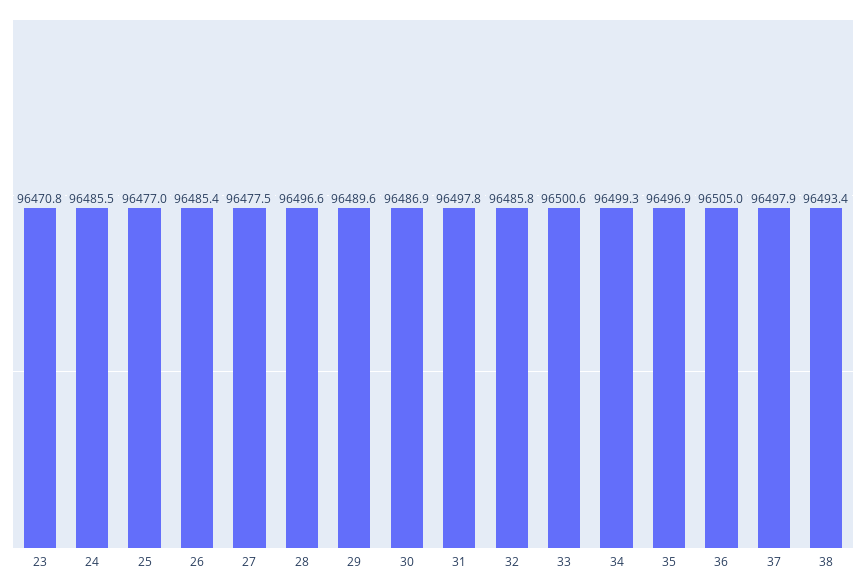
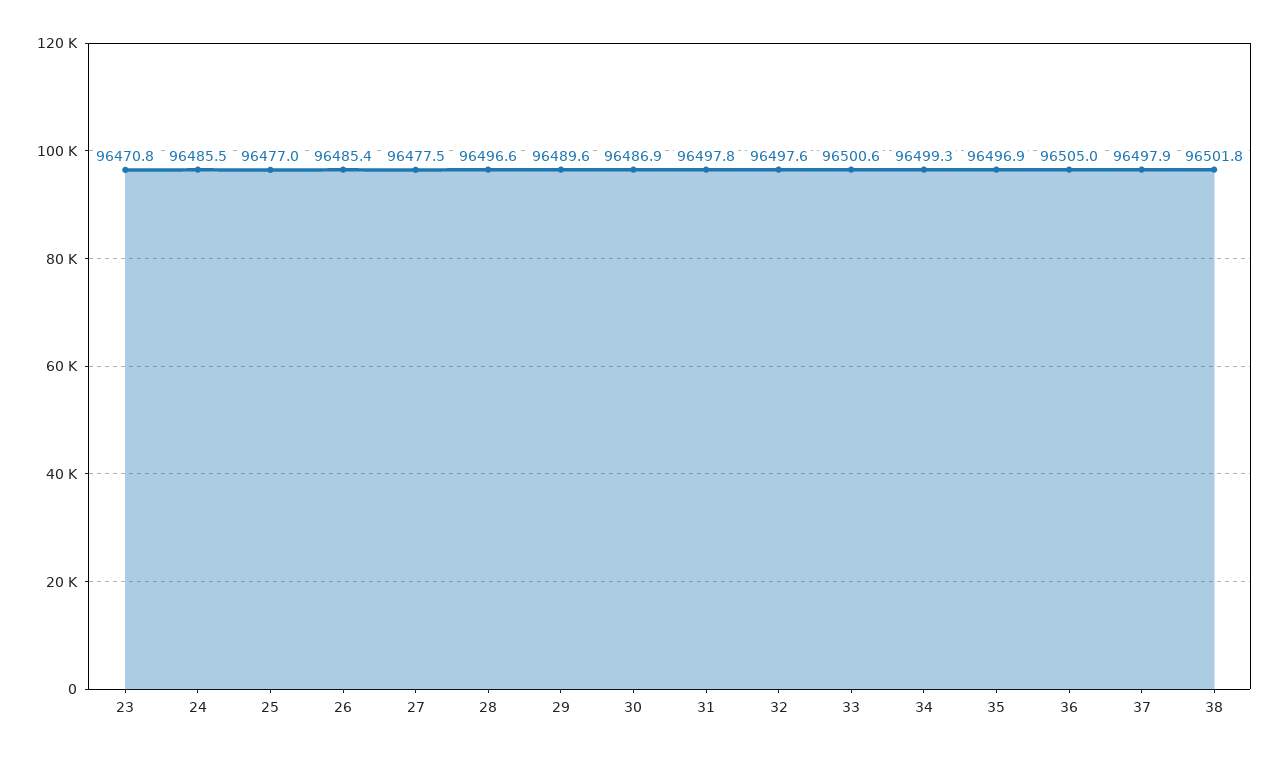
  {
    "23": 96470.8,
    "24": 96485.5,
    "25": 96477,
    "26": 96485.4,
    "27": 96477.5,
    "28": 96496.6,
    "29": 96489.6,
    "30": 96486.9,
    "31": 96497.8,
-   "32": 96485.8,
+   "32": 96497.6,
    "33": 96500.6,
    "34": 96499.3,
    "35": 96496.9,
    "36": 96505,
    "37": 96497.9,
-   "38": 96493.4
+   "38": 96501.8
  }

